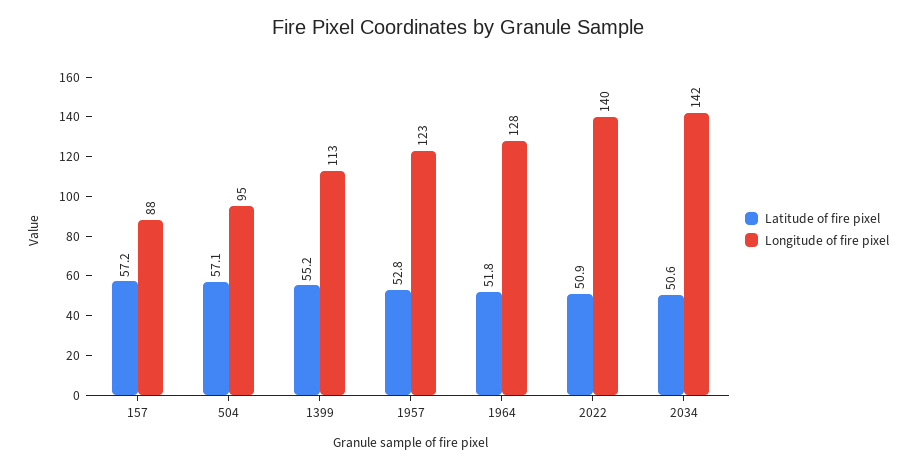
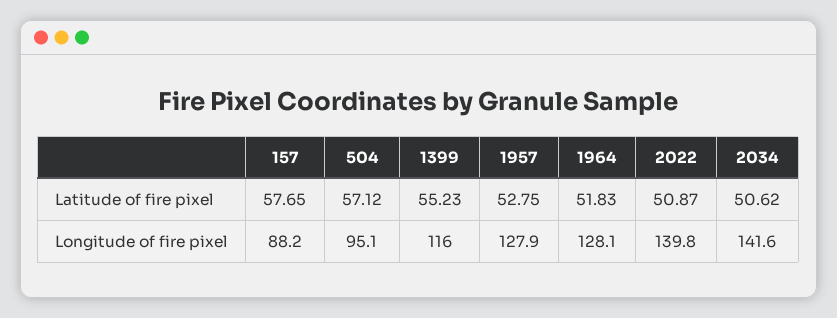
  {
    "Latitude of fire pixel": {
-     "157": 57.2,
+     "157": 57.65,
      "504": 57.12,
      "1399": 55.23,
      "1957": 52.75,
      "1964": 51.83,
      "2022": 50.87,
      "2034": 50.62
    },
    "Longitude of fire pixel": {
      "157": 88.2,
      "504": 95.1,
-     "1399": 113,
+     "1399": 116,
-     "1957": 123,
+     "1957": 127.9,
      "1964": 128.1,
      "2022": 139.8,
      "2034": 141.6
    }
  }

